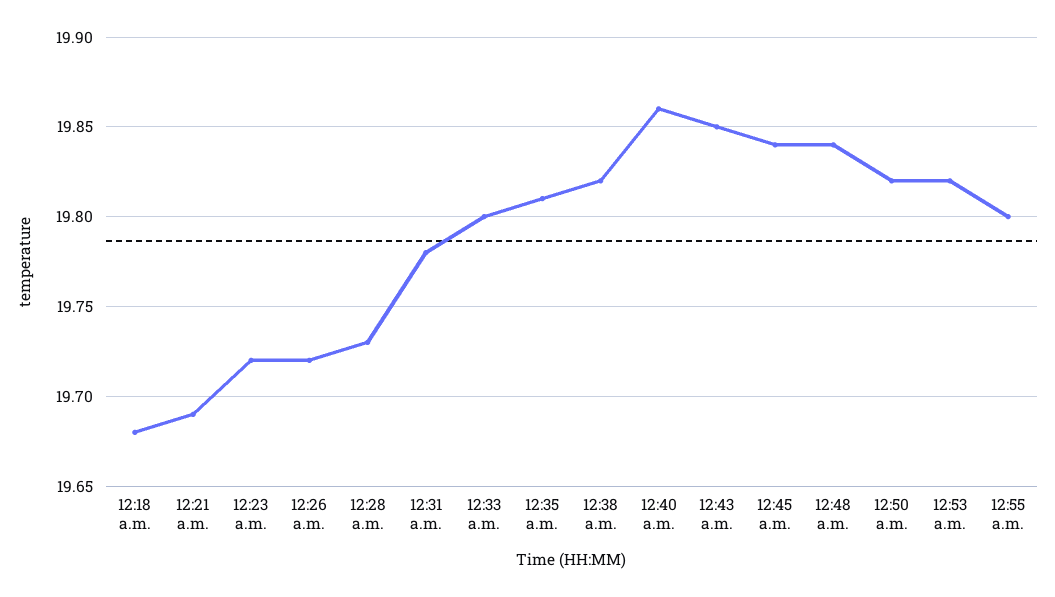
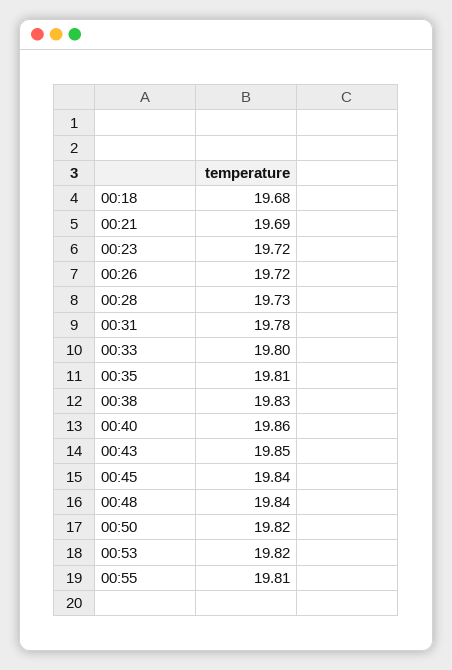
  {
    "12:18 a.m.": 19.68,
    "12:21 a.m.": 19.69,
    "12:23 a.m.": 19.72,
    "12:26 a.m.": 19.72,
    "12:28 a.m.": 19.73,
    "12:31 a.m.": 19.78,
    "12:33 a.m.": 19.8,
    "12:35 a.m.": 19.81,
-   "12:38 a.m.": 19.82,
+   "12:38 a.m.": 19.83,
    "12:40 a.m.": 19.86,
    "12:43 a.m.": 19.85,
    "12:45 a.m.": 19.84,
    "12:48 a.m.": 19.84,
    "12:50 a.m.": 19.82,
    "12:53 a.m.": 19.82,
-   "12:55 a.m.": 19.8
+   "12:55 a.m.": 19.81
  }

